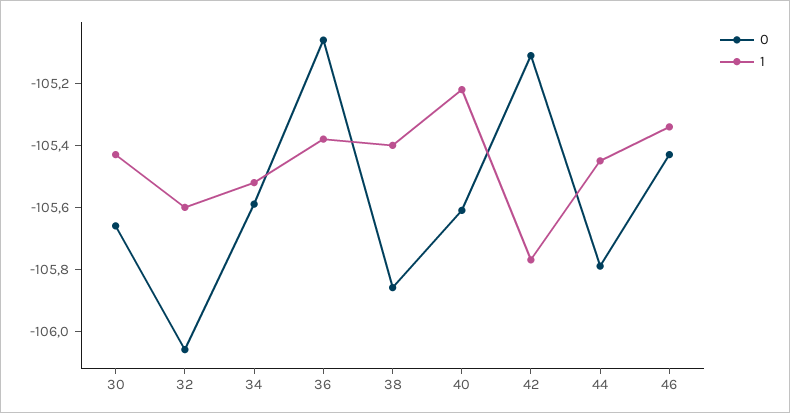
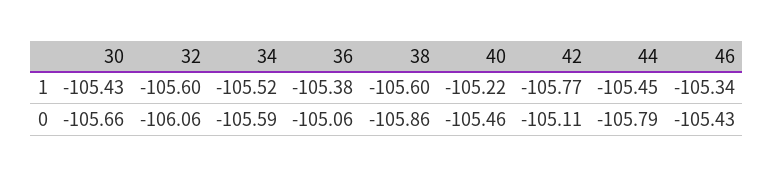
  {
    "0": {
      "30": -105.66,
      "32": -106.06,
      "34": -105.59,
      "36": -105.06,
      "38": -105.86,
-     "40": -105.6,
+     "40": -105.46,
      "42": -105.11,
      "44": -105.79,
      "46": -105.43
    },
    "1": {
      "30": -105.43,
      "32": -105.6,
      "34": -105.52,
      "36": -105.38,
-     "38": -105.4,
+     "38": -105.6,
      "40": -105.22,
      "42": -105.77,
      "44": -105.45,
      "46": -105.34
    }
  }

